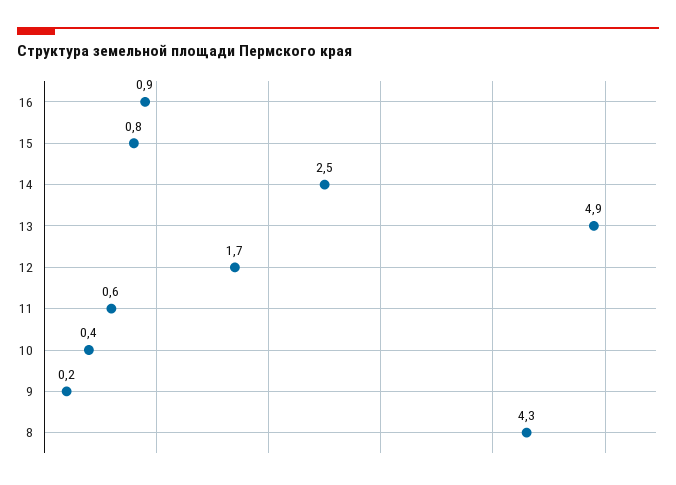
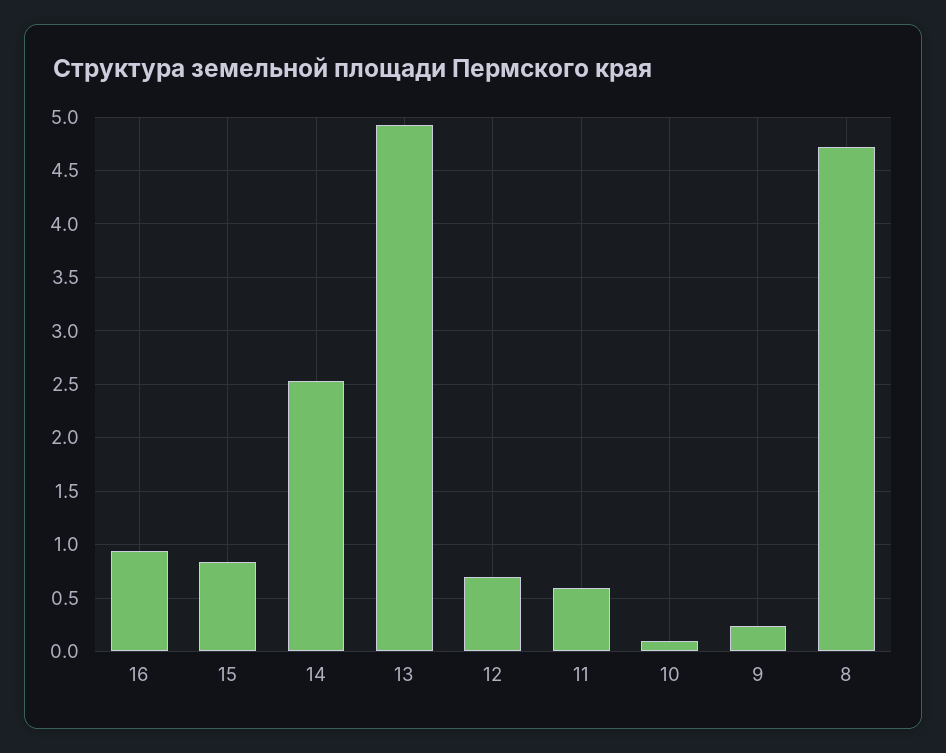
  {
    "16": 0.9,
    "15": 0.8,
    "14": 2.5,
    "13": 4.9,
-   "12": 1.7,
+   "12": 0.7,
    "11": 0.6,
-   "10": 0.4,
+   "10": 0.1,
    "9": 0.2,
-   "8": 4.3
+   "8": 4.7
  }

